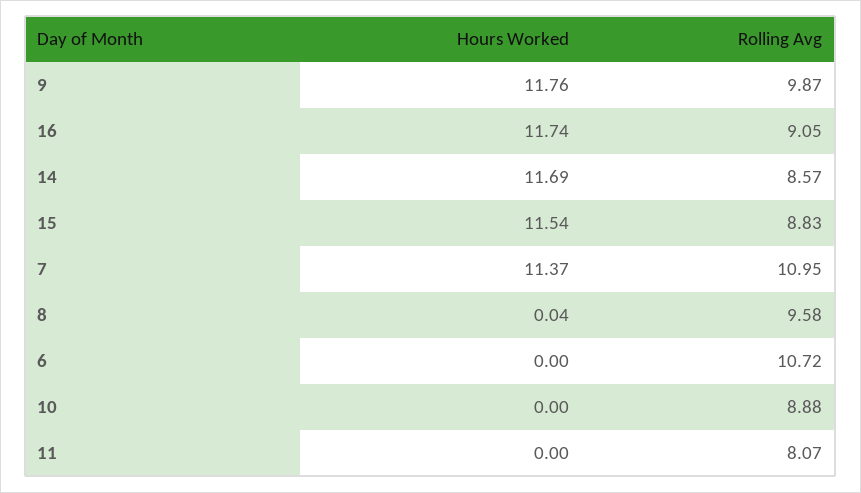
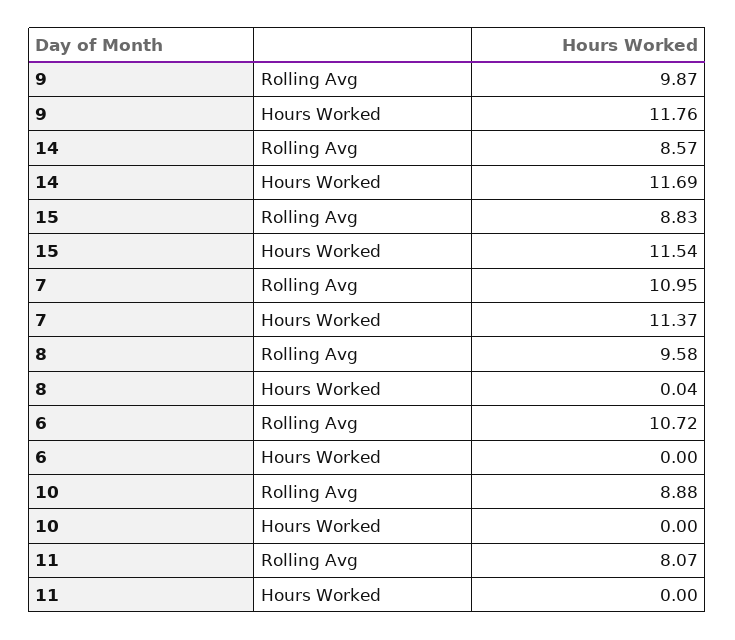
  {
    "Hours Worked": {
      "9": 11.76,
-     "16": 11.74,
      "14": 11.69,
      "15": 11.54,
      "7": 11.37,
      "8": 0.04,
      "6": 0,
      "10": 0,
      "11": 0
    },
    "Rolling Avg": {
      "9": 9.87,
-     "16": 9.05,
      "14": 8.57,
      "15": 8.83,
      "7": 10.95,
      "8": 9.58,
      "6": 10.72,
      "10": 8.88,
      "11": 8.07
    }
  }

